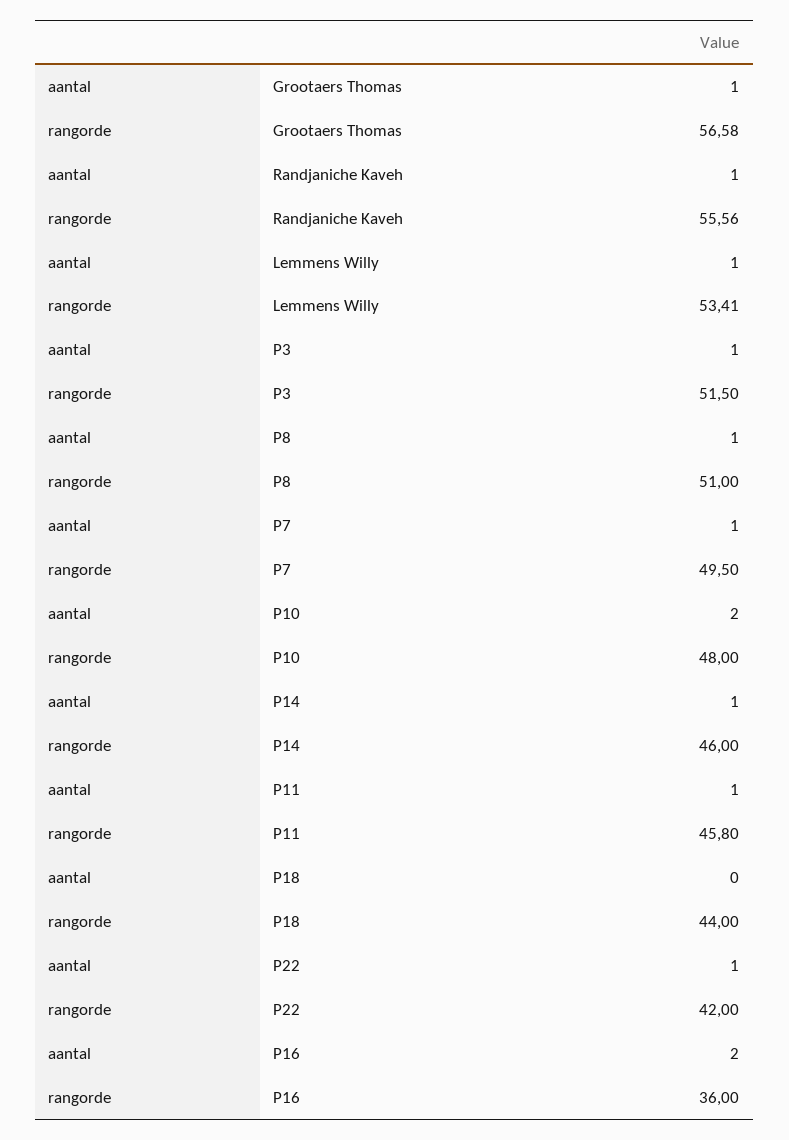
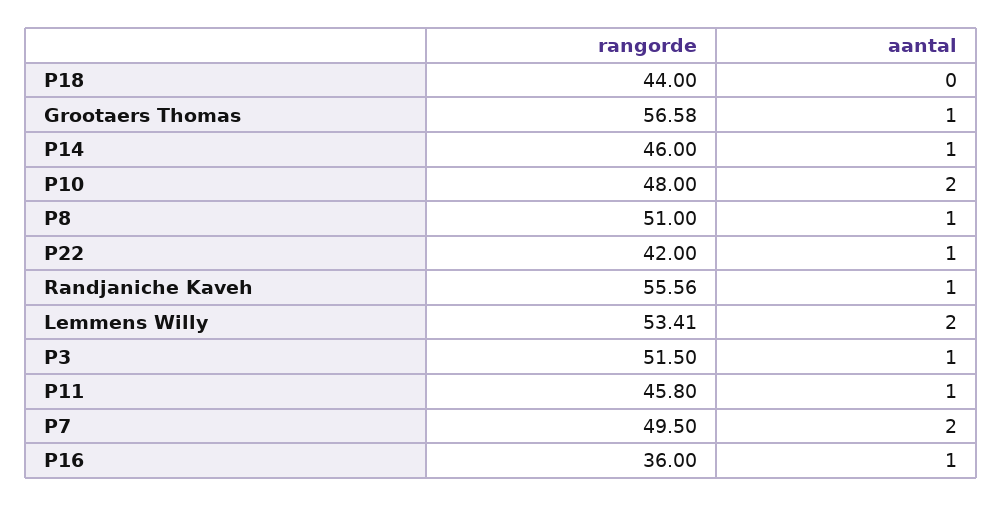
  {
    "aantal": {
      "Grootaers Thomas": 1,
      "Randjaniche Kaveh": 1,
-     "Lemmens Willy": 1,
+     "Lemmens Willy": 2,
      "P3": 1,
      "P8": 1,
-     "P7": 1,
+     "P7": 2,
      "P10": 2,
      "P14": 1,
      "P11": 1,
      "P18": 0,
      "P22": 1,
-     "P16": 2
+     "P16": 1
    },
    "rangorde": {
      "Grootaers Thomas": 56.58,
      "Randjaniche Kaveh": 55.56,
      "Lemmens Willy": 53.41,
      "P3": 51.5,
      "P8": 51,
      "P7": 49.5,
      "P10": 48,
      "P14": 46,
      "P11": 45.8,
      "P18": 44,
      "P22": 42,
      "P16": 36
    }
  }

